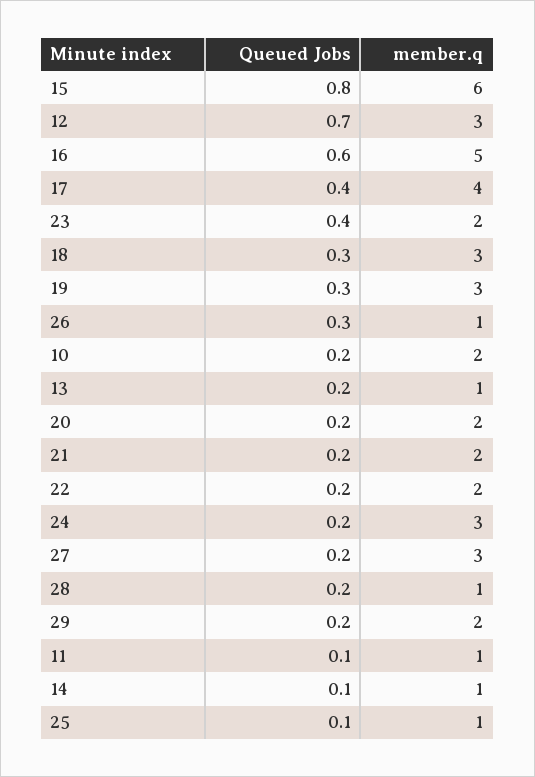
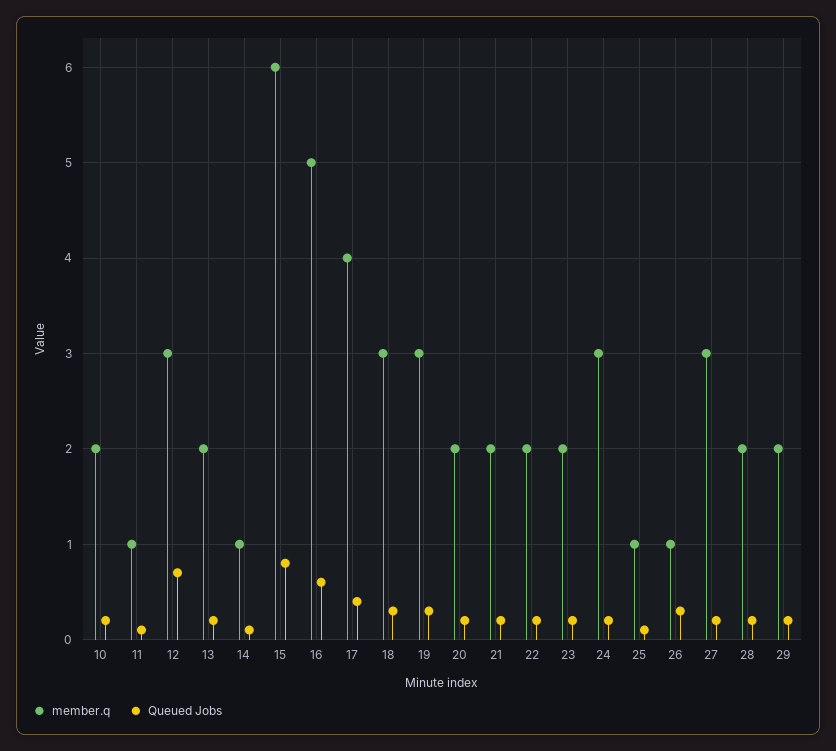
  {
    "Queued Jobs": {
      "15": 0.8,
      "12": 0.7,
      "16": 0.6,
      "17": 0.4,
-     "23": 0.4,
+     "23": 0.2,
      "18": 0.3,
      "19": 0.3,
      "26": 0.3,
      "10": 0.2,
      "13": 0.2,
      "20": 0.2,
      "21": 0.2,
      "22": 0.2,
      "24": 0.2,
      "27": 0.2,
      "28": 0.2,
      "29": 0.2,
      "11": 0.1,
      "14": 0.1,
      "25": 0.1
    },
    "member.q": {
      "15": 6,
      "12": 3,
      "16": 5,
      "17": 4,
      "23": 2,
      "18": 3,
      "19": 3,
      "26": 1,
      "10": 2,
-     "13": 1,
+     "13": 2,
      "20": 2,
      "21": 2,
      "22": 2,
      "24": 3,
      "27": 3,
-     "28": 1,
+     "28": 2,
      "29": 2,
      "11": 1,
      "14": 1,
      "25": 1
    }
  }

